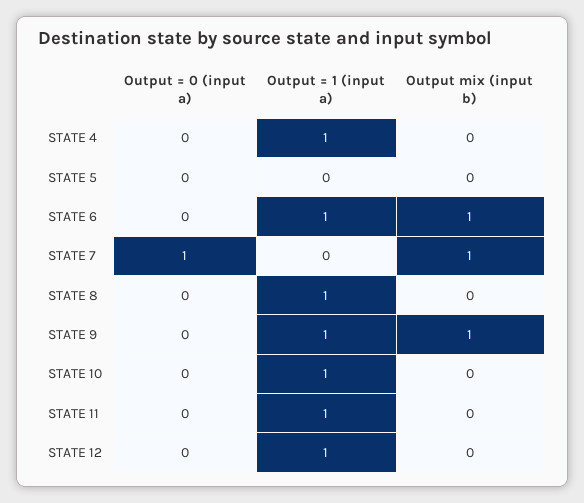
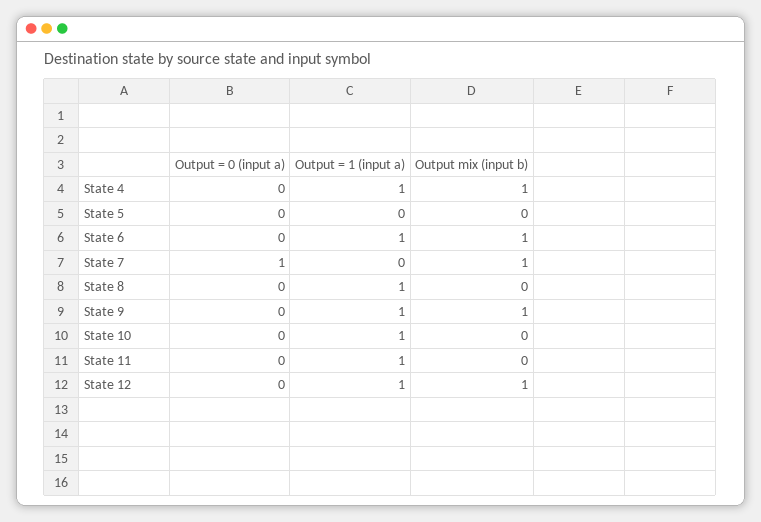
  {
    "Output = 0 (input a)": {
      "STATE 4": 0,
      "STATE 5": 0,
      "STATE 6": 0,
      "STATE 7": 1,
      "STATE 8": 0,
      "STATE 9": 0,
      "STATE 10": 0,
      "STATE 11": 0,
      "STATE 12": 0
    },
    "Output = 1 (input a)": {
      "STATE 4": 1,
      "STATE 5": 0,
      "STATE 6": 1,
      "STATE 7": 0,
      "STATE 8": 1,
      "STATE 9": 1,
      "STATE 10": 1,
      "STATE 11": 1,
      "STATE 12": 1
    },
    "Output mix (input b)": {
-     "STATE 4": 0,
+     "STATE 4": 1,
      "STATE 5": 0,
      "STATE 6": 1,
      "STATE 7": 1,
      "STATE 8": 0,
      "STATE 9": 1,
      "STATE 10": 0,
      "STATE 11": 0,
-     "STATE 12": 0
+     "STATE 12": 1
    }
  }

